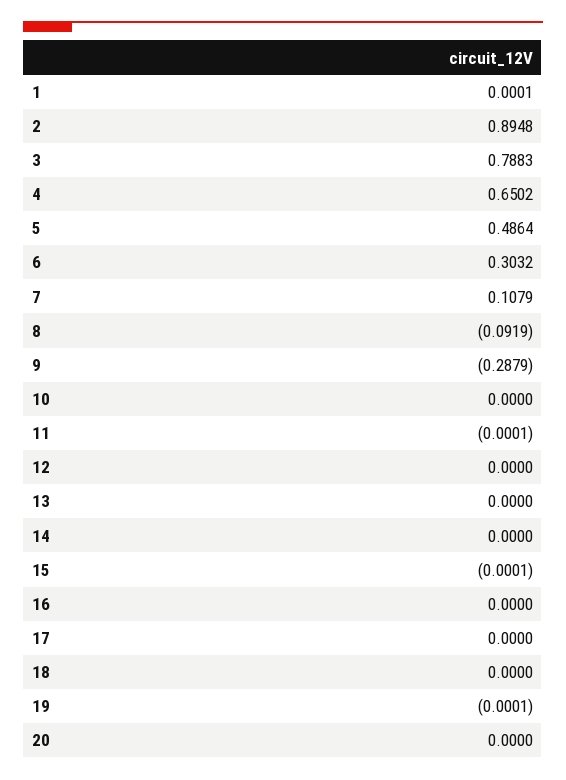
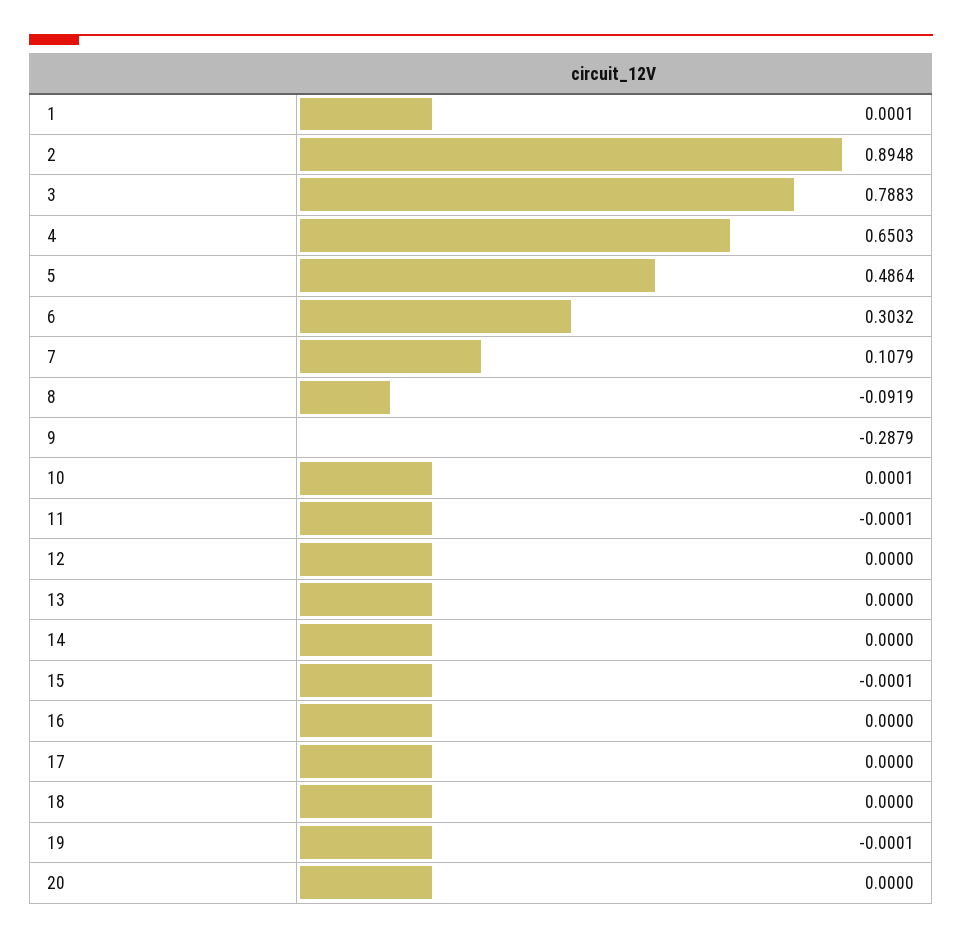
  {
    "1": 0.0001,
    "2": 0.8948,
    "3": 0.7883,
-   "4": 0.6502,
+   "4": 0.6503,
    "5": 0.4864,
    "6": 0.3032,
    "7": 0.1079,
    "8": -0.0919,
    "9": -0.2879,
-   "10": 0,
+   "10": 0.0001,
    "11": -0.0001,
    "12": 0,
    "13": 0,
    "14": 0,
    "15": -0.0001,
    "16": 0,
    "17": 0,
    "18": 0,
    "19": -0.0001,
    "20": 0
  }

